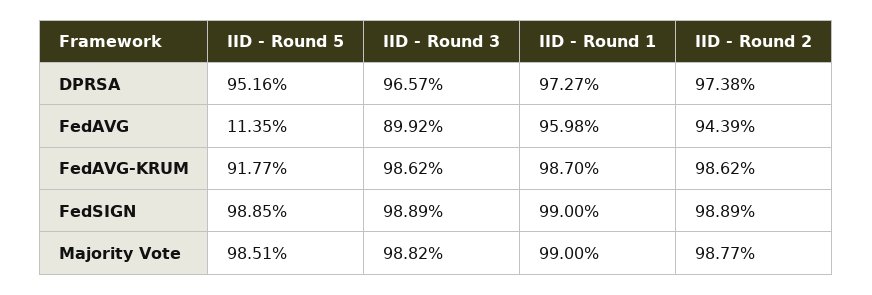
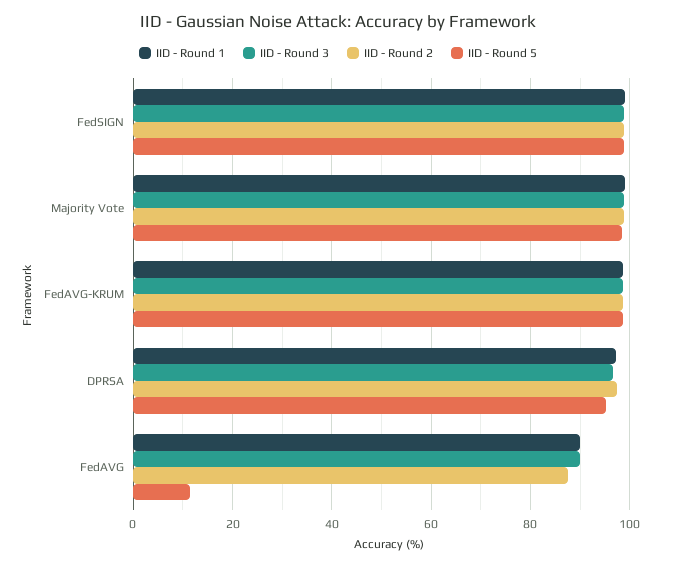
  {
    "IID - Round 5": {
      "DPRSA": 95.16,
      "FedAVG": 11.35,
-     "FedAVG-KRUM": 91.77,
+     "FedAVG-KRUM": 98,
      "FedSIGN": 98.85,
      "Majority Vote": 98.51
    },
    "IID - Round 3": {
      "DPRSA": 96.57,
      "FedAVG": 89.92,
      "FedAVG-KRUM": 98.62,
      "FedSIGN": 98.89,
      "Majority Vote": 98.82
    },
    "IID - Round 1": {
      "DPRSA": 97.27,
-     "FedAVG": 95.98,
+     "FedAVG": 90,
      "FedAVG-KRUM": 98.7,
      "FedSIGN": 99,
      "Majority Vote": 99
    },
    "IID - Round 2": {
      "DPRSA": 97.38,
-     "FedAVG": 94.39,
+     "FedAVG": 88,
      "FedAVG-KRUM": 98.62,
      "FedSIGN": 98.89,
      "Majority Vote": 98.77
    }
  }

